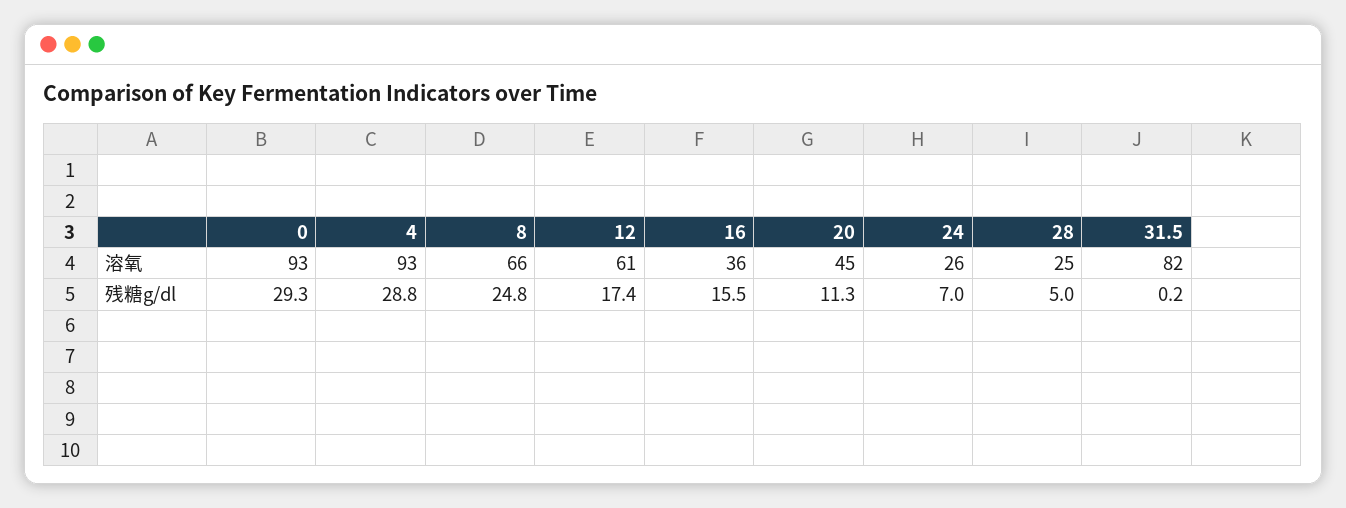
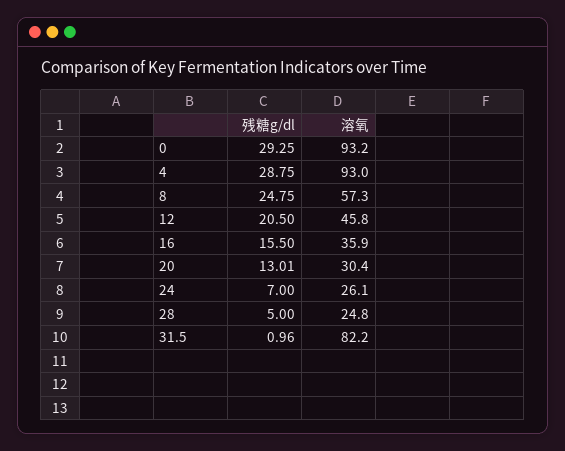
  {
    "0": {
      "溶氧": 93.2,
      "残糖g/dl": 29.25
    },
    "4": {
      "溶氧": 93,
      "残糖g/dl": 28.75
    },
    "8": {
-     "溶氧": 66,
+     "溶氧": 57.3,
      "残糖g/dl": 24.75
    },
    "12": {
-     "溶氧": 61,
+     "溶氧": 45.8,
-     "残糖g/dl": 17.4
+     "残糖g/dl": 20.5
    },
    "16": {
      "溶氧": 35.9,
      "残糖g/dl": 15.5
    },
    "20": {
-     "溶氧": 45,
+     "溶氧": 30.4,
-     "残糖g/dl": 11.3
+     "残糖g/dl": 13.01
    },
    "24": {
      "溶氧": 26.1,
      "残糖g/dl": 7
    },
    "28": {
      "溶氧": 24.8,
      "残糖g/dl": 5
    },
    "31.5": {
      "溶氧": 82.2,
-     "残糖g/dl": 0.2
+     "残糖g/dl": 0.96
    }
  }

